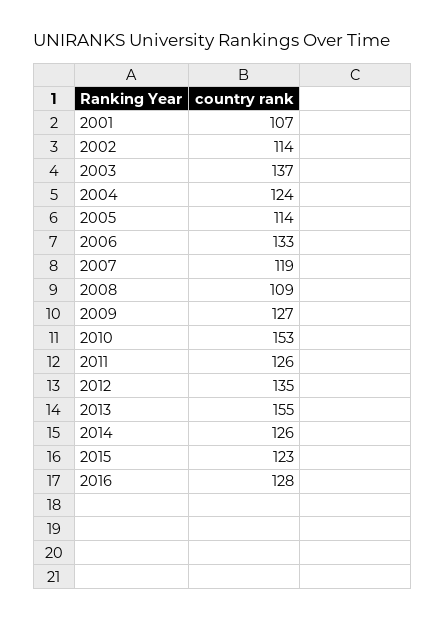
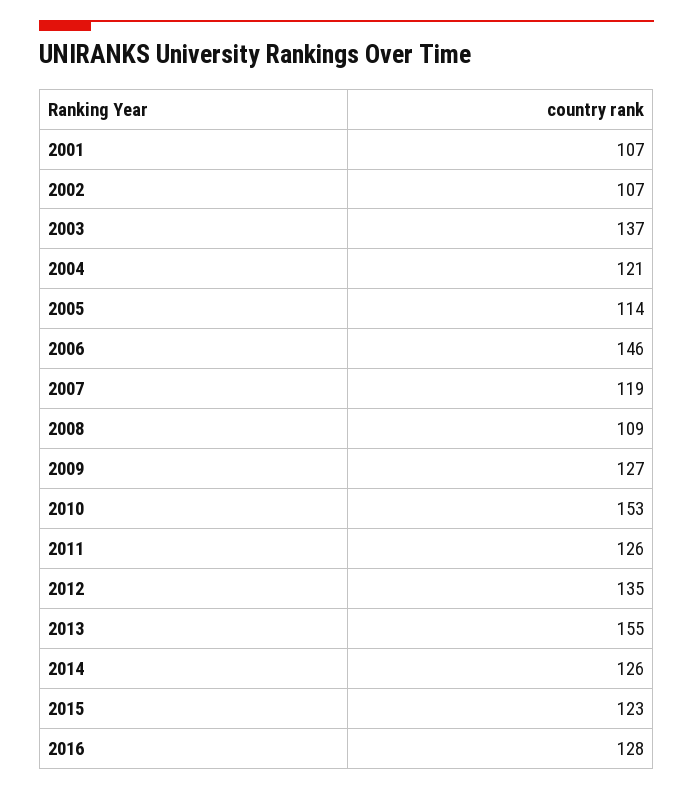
  {
    "2001": 107,
-   "2002": 114,
+   "2002": 107,
    "2003": 137,
-   "2004": 124,
+   "2004": 121,
    "2005": 114,
-   "2006": 133,
+   "2006": 146,
    "2007": 119,
    "2008": 109,
    "2009": 127,
    "2010": 153,
    "2011": 126,
    "2012": 135,
    "2013": 155,
    "2014": 126,
    "2015": 123,
    "2016": 128
  }

